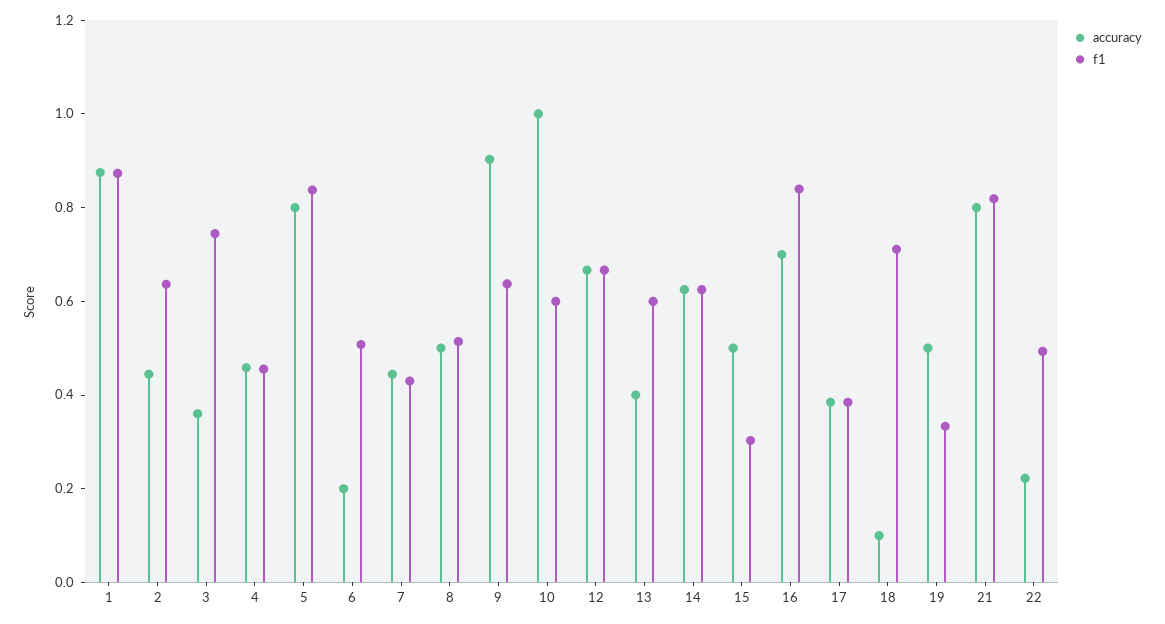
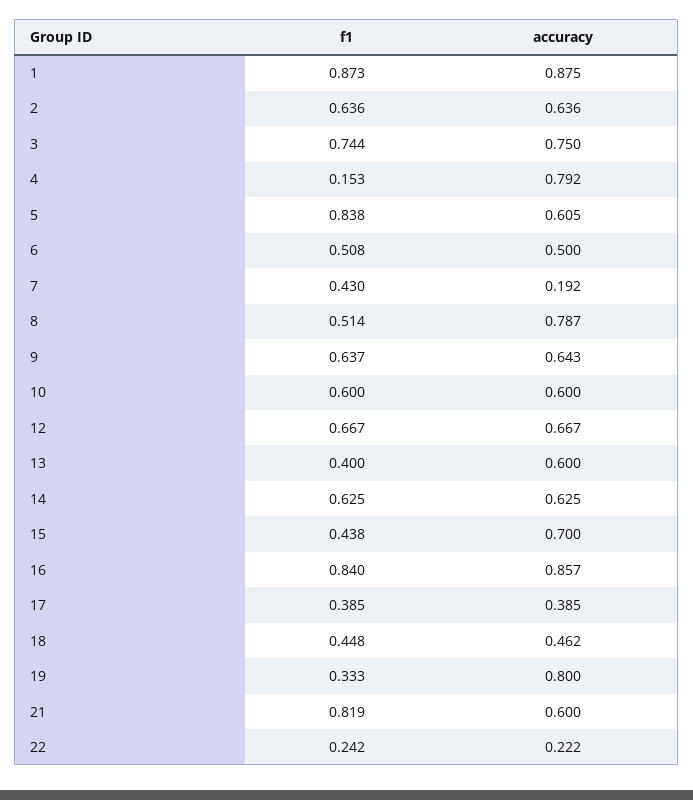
  {
    "accuracy": {
      "1": 0.875,
-     "2": 0.45,
+     "2": 0.636,
-     "3": 0.35,
+     "3": 0.75,
-     "4": 0.45,
+     "4": 0.792,
-     "5": 0.8,
+     "5": 0.605,
-     "6": 0.2,
+     "6": 0.5,
-     "7": 0.45,
+     "7": 0.192,
-     "8": 0.5,
+     "8": 0.787,
-     "9": 0.9,
+     "9": 0.643,
-     "10": 1,
+     "10": 0.6,
      "12": 0.667,
-     "13": 0.4,
+     "13": 0.6,
      "14": 0.625,
-     "15": 0.5,
+     "15": 0.7,
-     "16": 0.7,
+     "16": 0.857,
      "17": 0.385,
-     "18": 0.1,
+     "18": 0.462,
-     "19": 0.5,
+     "19": 0.8,
-     "21": 0.8,
+     "21": 0.6,
      "22": 0.222
    },
    "f1": {
      "1": 0.873,
      "2": 0.636,
      "3": 0.744,
-     "4": 0.45,
+     "4": 0.153,
      "5": 0.838,
      "6": 0.508,
      "7": 0.43,
      "8": 0.514,
      "9": 0.637,
      "10": 0.6,
      "12": 0.667,
-     "13": 0.6,
+     "13": 0.4,
      "14": 0.625,
-     "15": 0.3,
+     "15": 0.438,
      "16": 0.84,
      "17": 0.385,
-     "18": 0.7,
+     "18": 0.448,
      "19": 0.333,
      "21": 0.819,
-     "22": 0.5
+     "22": 0.242
    }
  }

